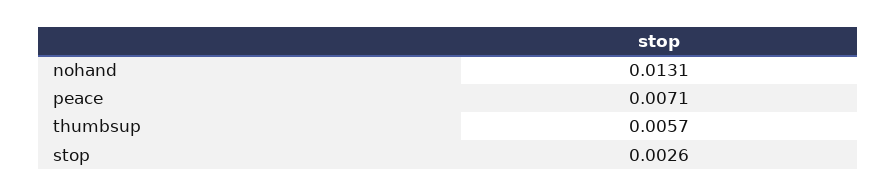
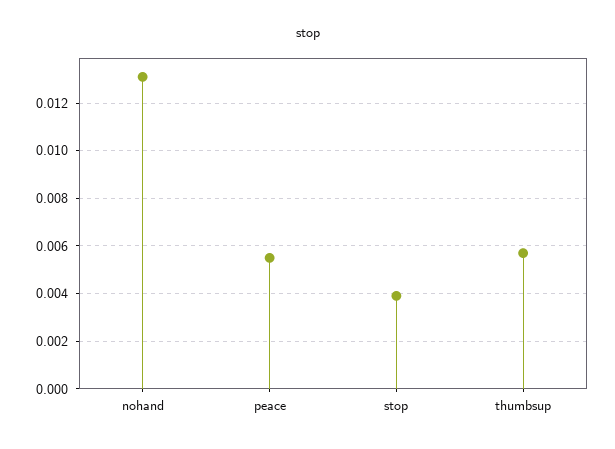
  {
    "nohand": 0.0131,
-   "peace": 0.0071,
+   "peace": 0.0055,
    "thumbsup": 0.0057,
-   "stop": 0.0026
+   "stop": 0.004
  }

